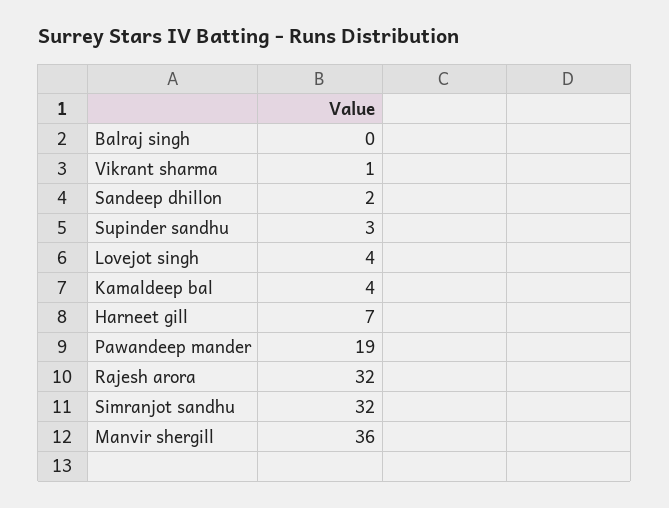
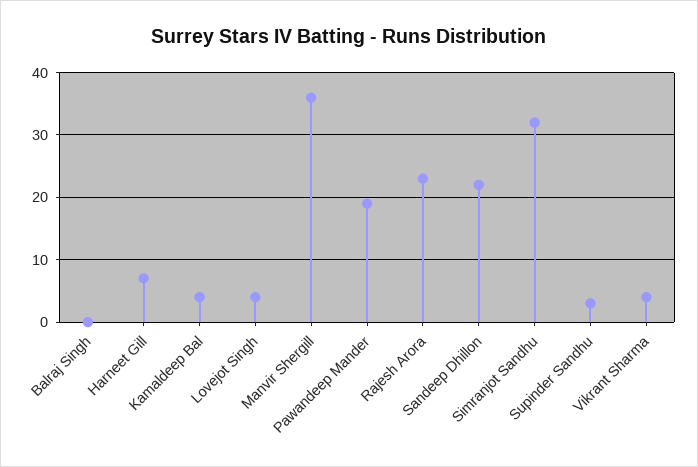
  {
    "Balraj singh": 0,
-   "Vikrant sharma": 1,
+   "Vikrant sharma": 4,
-   "Sandeep dhillon": 2,
+   "Sandeep dhillon": 22,
    "Supinder sandhu": 3,
    "Lovejot singh": 4,
    "Kamaldeep bal": 4,
    "Harneet gill": 7,
    "Pawandeep mander": 19,
-   "Rajesh arora": 32,
+   "Rajesh arora": 23,
    "Simranjot sandhu": 32,
    "Manvir shergill": 36
  }

